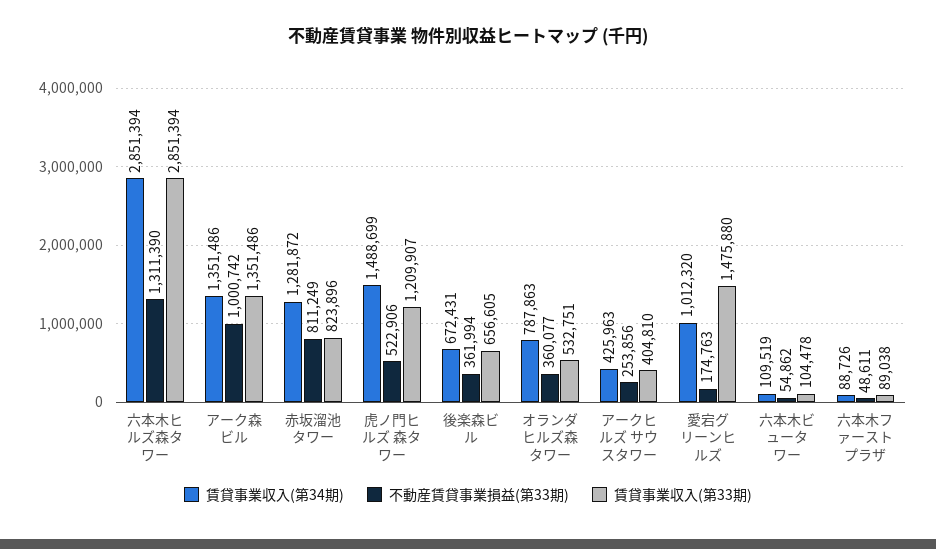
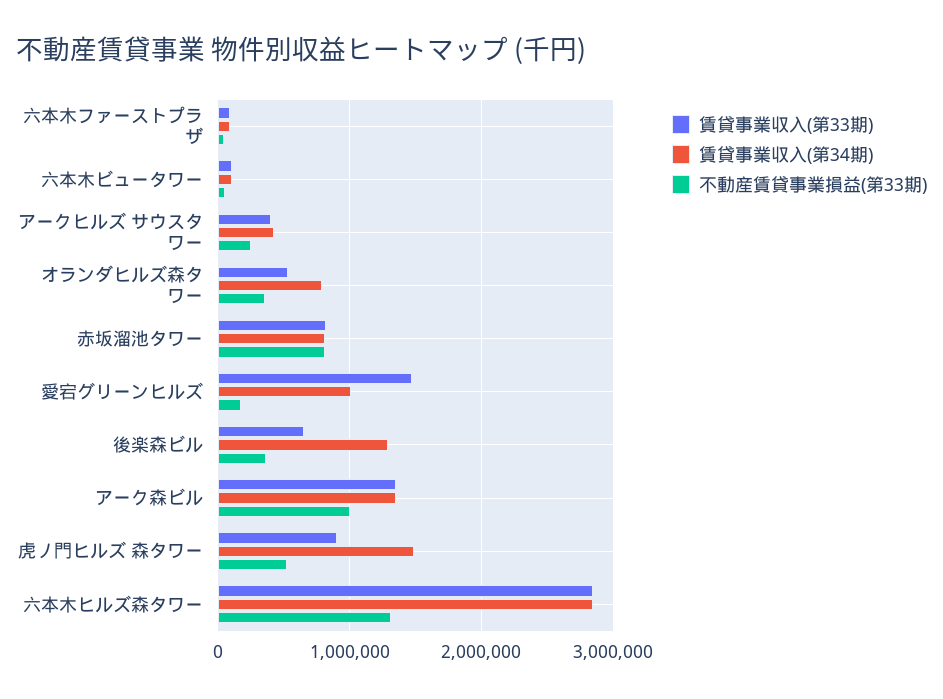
  {
    "賃貸事業収入(第34期)": {
      "六本木ヒルズ森タワー": 2851394,
      "アーク森ビル": 1351486,
-     "赤坂溜池タワー": 1281872,
+     "赤坂溜池タワー": 800000,
      "虎ノ門ヒルズ 森タワー": 1488699,
-     "後楽森ビル": 672431,
+     "後楽森ビル": 1300000,
      "オランダヒルズ森タワー": 787863,
      "アークヒルズ サウスタワー": 425963,
      "愛宕グリーンヒルズ": 1012320,
      "六本木ビュータワー": 109519,
      "六本木ファーストプラザ": 88726
    },
    "不動産賃貸事業損益(第33期)": {
      "六本木ヒルズ森タワー": 1311390,
      "アーク森ビル": 1000742,
      "赤坂溜池タワー": 811249,
      "虎ノ門ヒルズ 森タワー": 522906,
      "後楽森ビル": 361994,
      "オランダヒルズ森タワー": 360077,
      "アークヒルズ サウスタワー": 253856,
      "愛宕グリーンヒルズ": 174763,
      "六本木ビュータワー": 54862,
      "六本木ファーストプラザ": 48611
    },
    "賃貸事業収入(第33期)": {
      "六本木ヒルズ森タワー": 2851394,
      "アーク森ビル": 1351486,
      "赤坂溜池タワー": 823896,
-     "虎ノ門ヒルズ 森タワー": 1209907,
+     "虎ノ門ヒルズ 森タワー": 900000,
      "後楽森ビル": 656605,
      "オランダヒルズ森タワー": 532751,
      "アークヒルズ サウスタワー": 404810,
      "愛宕グリーンヒルズ": 1475880,
      "六本木ビュータワー": 104478,
      "六本木ファーストプラザ": 89038
    }
  }

